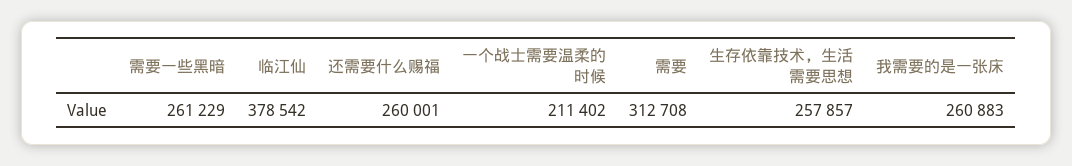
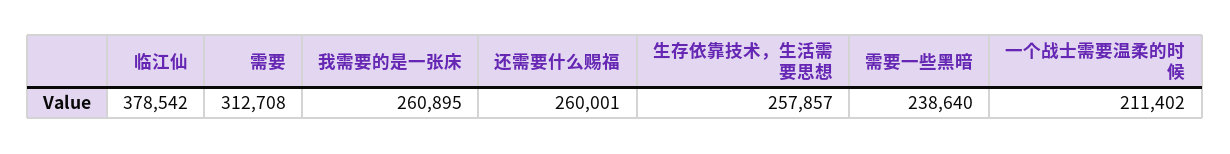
  {
-   "需要一些黑暗": 261229,
+   "需要一些黑暗": 238640,
    "临江仙": 378542,
    "还需要什么赐福": 260001,
    "一个战士需要温柔的时候": 211402,
    "需要": 312708,
    "生存依靠技术，生活需要思想": 257857,
-   "我需要的是一张床": 260883
+   "我需要的是一张床": 260895
  }

